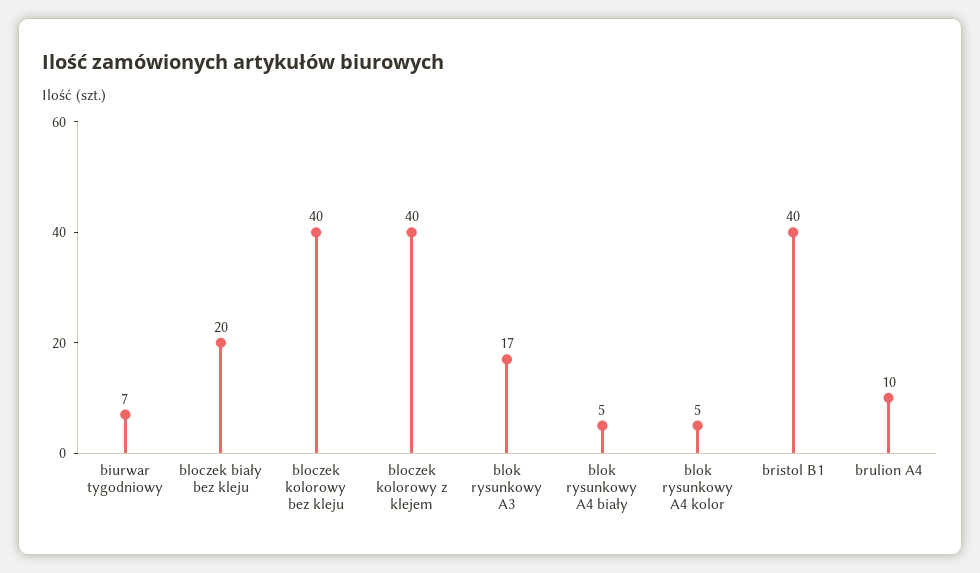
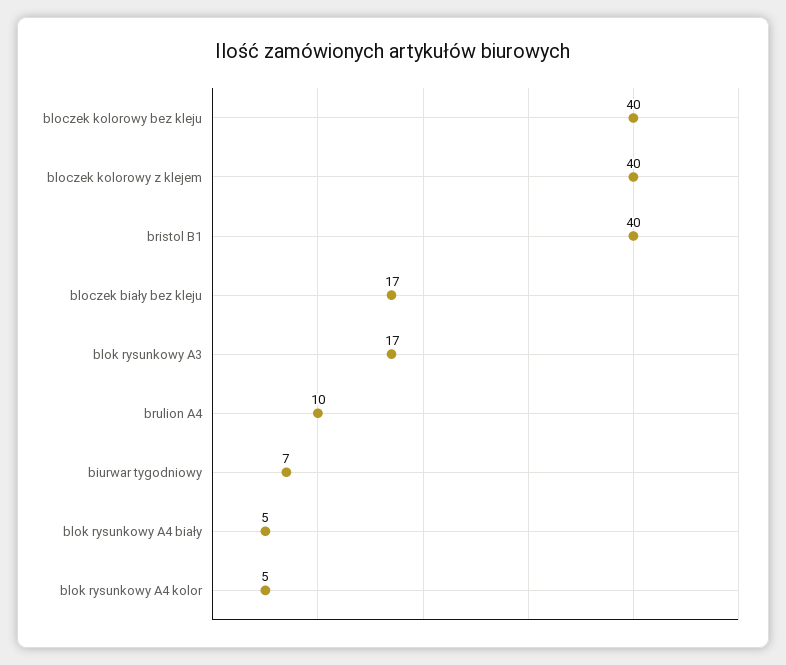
  {
    "biurwar tygodniowy": 7,
-   "bloczek biały bez kleju": 20,
+   "bloczek biały bez kleju": 17,
    "bloczek kolorowy bez kleju": 40,
    "bloczek kolorowy z klejem": 40,
    "blok rysunkowy A3": 17,
    "blok rysunkowy A4 biały": 5,
    "blok rysunkowy A4 kolor": 5,
    "bristol B1": 40,
    "brulion A4": 10
  }

